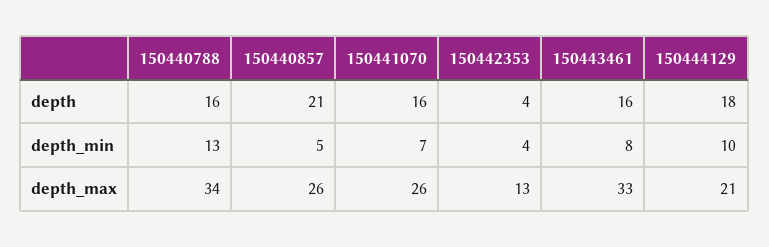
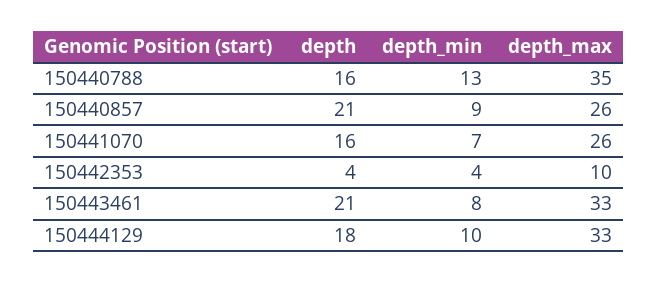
  {
    "150440788": {
      "depth": 16,
      "depth_min": 13,
-     "depth_max": 34
+     "depth_max": 35
    },
    "150440857": {
      "depth": 21,
-     "depth_min": 5,
+     "depth_min": 9,
      "depth_max": 26
    },
    "150441070": {
      "depth": 16,
      "depth_min": 7,
      "depth_max": 26
    },
    "150442353": {
      "depth": 4,
      "depth_min": 4,
-     "depth_max": 13
+     "depth_max": 10
    },
    "150443461": {
-     "depth": 16,
+     "depth": 21,
      "depth_min": 8,
      "depth_max": 33
    },
    "150444129": {
      "depth": 18,
      "depth_min": 10,
-     "depth_max": 21
+     "depth_max": 33
    }
  }

